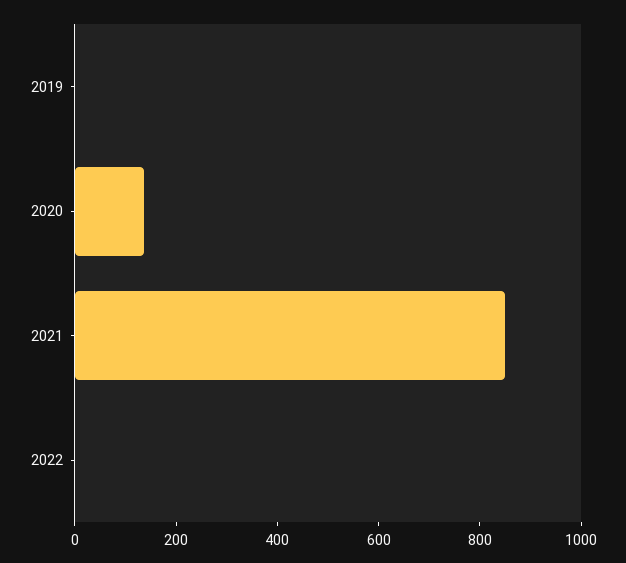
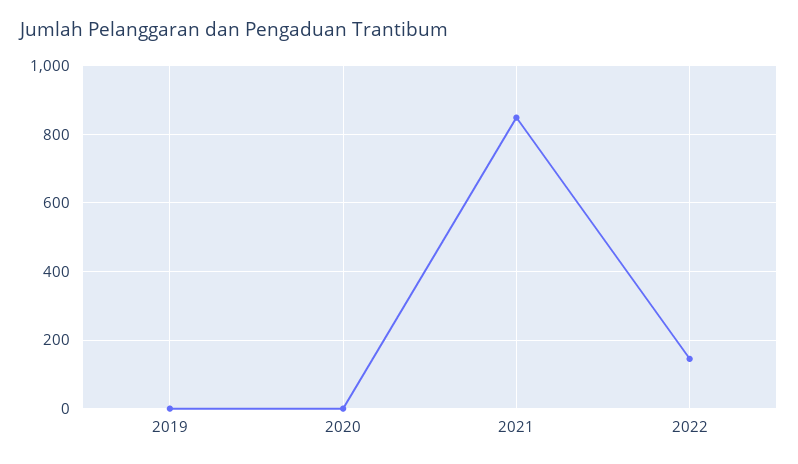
  {
    "2019": 0,
-   "2020": 150,
+   "2020": 0,
    "2021": 840,
-   "2022": 0
+   "2022": 140
  }

